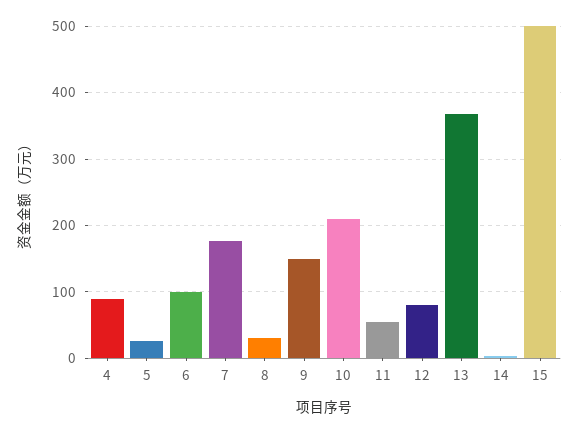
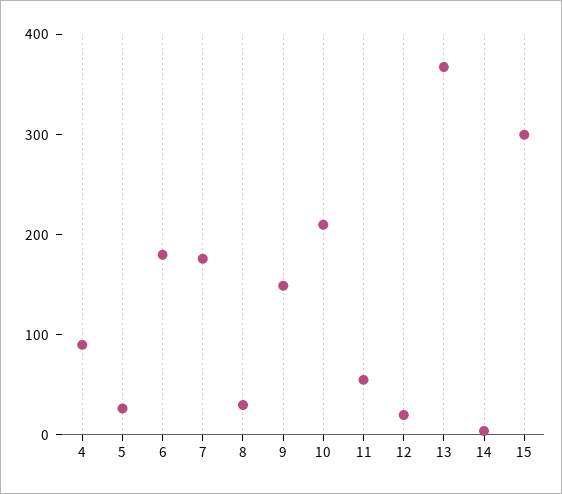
  {
    "4": 90,
    "5": 30,
-   "6": 100,
+   "6": 180,
    "7": 180,
    "8": 30,
    "9": 150,
    "10": 210,
    "11": 60,
-   "12": 80,
+   "12": 20,
    "13": 370,
    "14": 0,
-   "15": 500
+   "15": 300
  }

